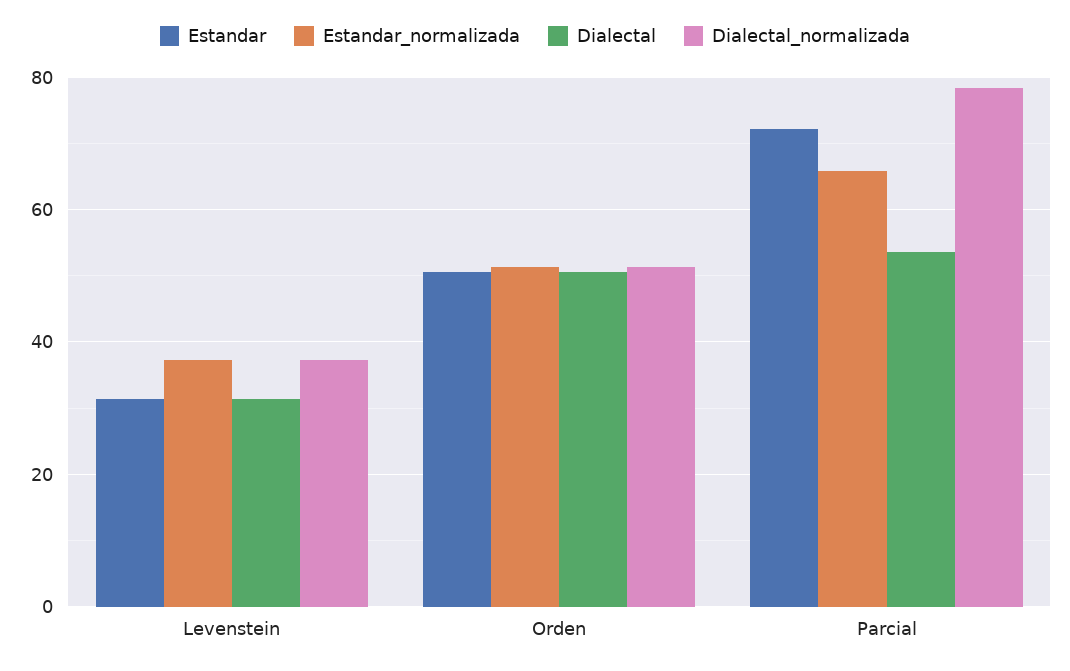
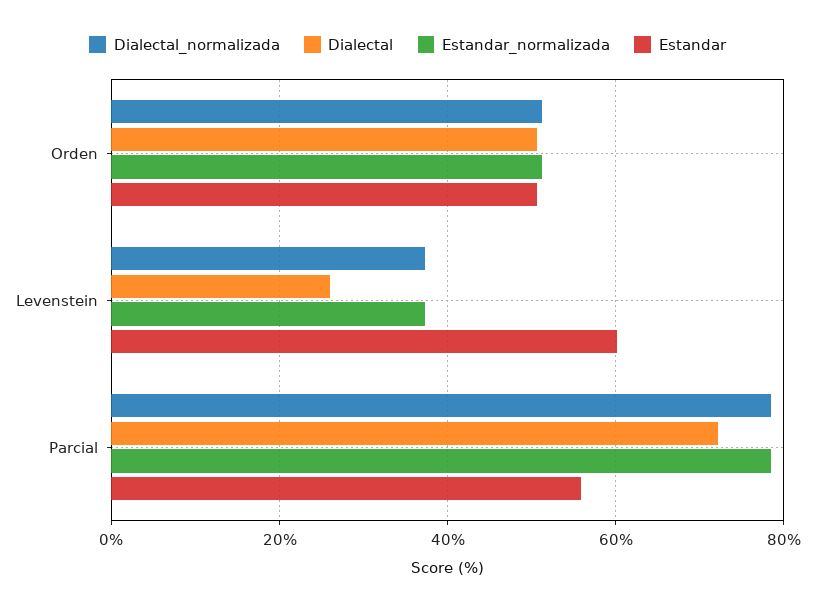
  {
    "Estandar": {
-     "Levenstein": 32,
+     "Levenstein": 60,
      "Orden": 50,
-     "Parcial": 72
+     "Parcial": 56
    },
    "Estandar_normalizada": {
      "Levenstein": 38,
      "Orden": 52,
-     "Parcial": 66
+     "Parcial": 78
    },
    "Dialectal": {
-     "Levenstein": 32,
+     "Levenstein": 26,
      "Orden": 50,
-     "Parcial": 54
+     "Parcial": 72
    },
    "Dialectal_normalizada": {
      "Levenstein": 38,
      "Orden": 52,
      "Parcial": 78
    }
  }

